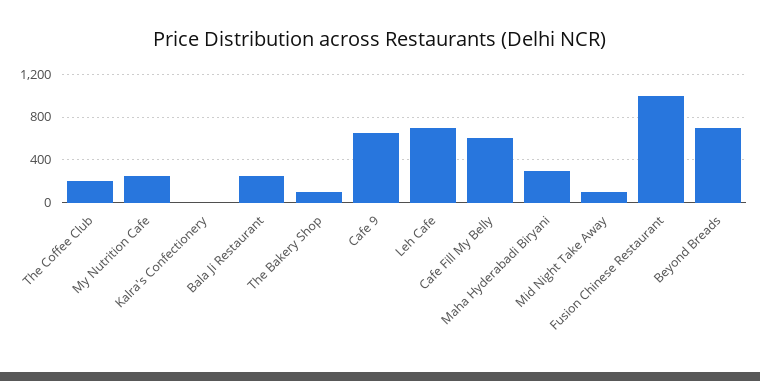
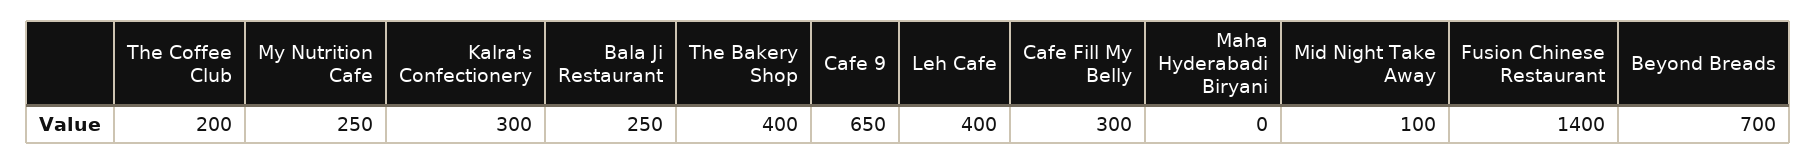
  {
    "The Coffee Club": 200,
    "My Nutrition Cafe": 250,
-   "Kalra's Confectionery": 0,
+   "Kalra's Confectionery": 300,
    "Bala Ji Restaurant": 250,
-   "The Bakery Shop": 100,
+   "The Bakery Shop": 400,
    "Cafe 9": 650,
-   "Leh Cafe": 700,
+   "Leh Cafe": 400,
-   "Cafe Fill My Belly": 600,
+   "Cafe Fill My Belly": 300,
-   "Maha Hyderabadi Biryani": 300,
+   "Maha Hyderabadi Biryani": 0,
    "Mid Night Take Away": 100,
-   "Fusion Chinese Restaurant": 1000,
+   "Fusion Chinese Restaurant": 1400,
    "Beyond Breads": 700
  }

